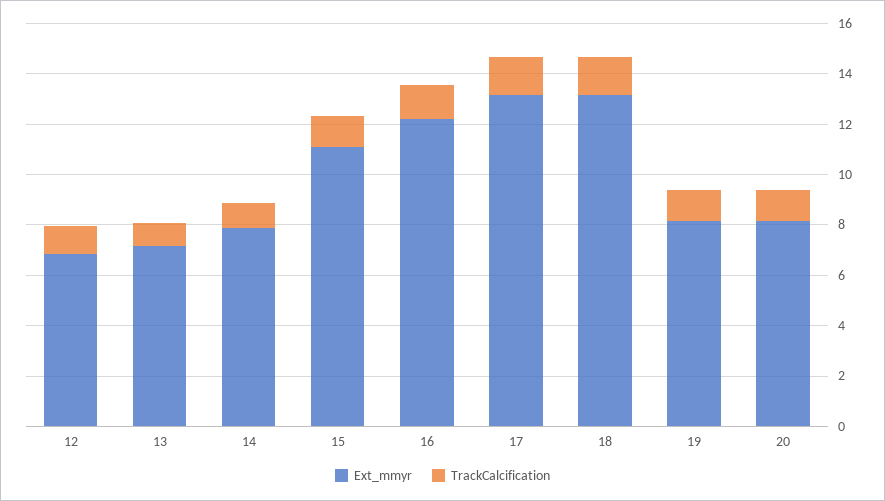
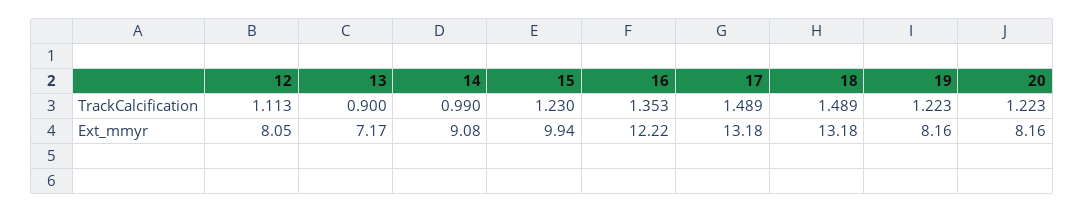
  {
    "Ext_mmyr": {
-     "12": 7,
+     "12": 8.05,
      "13": 7.17,
-     "14": 8,
+     "14": 9.08,
-     "15": 11,
+     "15": 9.94,
      "16": 12.22,
      "17": 13.18,
      "18": 13.18,
      "19": 8.16,
      "20": 8.16
    },
    "TrackCalcification": {
      "12": 1.113,
      "13": 0.9,
      "14": 0.99,
      "15": 1.23,
      "16": 1.353,
      "17": 1.489,
      "18": 1.489,
      "19": 1.223,
      "20": 1.223
    }
  }

